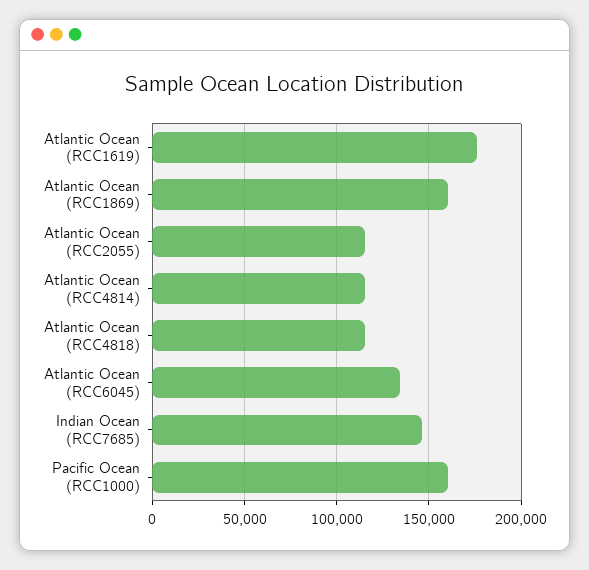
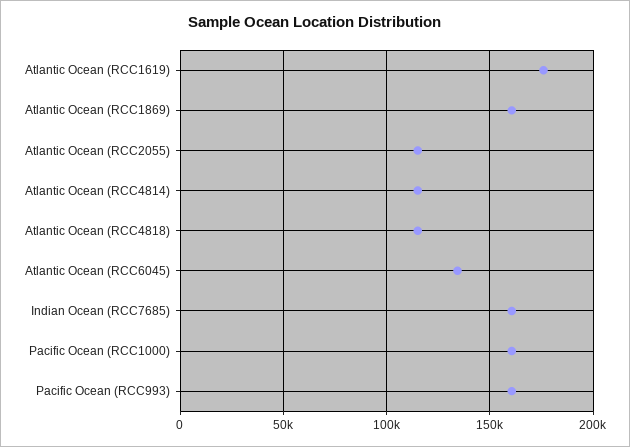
  {
    "Atlantic Ocean (RCC1619)": 175000,
    "Atlantic Ocean (RCC1869)": 160000,
    "Atlantic Ocean (RCC2055)": 115000,
    "Atlantic Ocean (RCC4814)": 115000,
    "Atlantic Ocean (RCC4818)": 115000,
    "Atlantic Ocean (RCC6045)": 135000,
-   "Indian Ocean (RCC7685)": 145000,
+   "Indian Ocean (RCC7685)": 160000,
-   "Pacific Ocean (RCC1000)": 160000
+   "Pacific Ocean (RCC1000)": 160000,
+   "Pacific Ocean (RCC993)": 160000
  }

